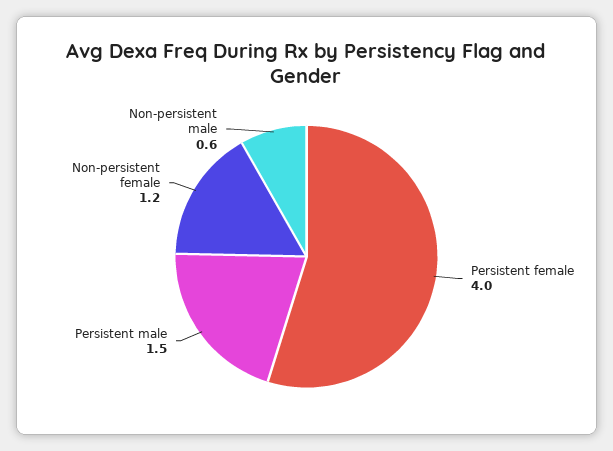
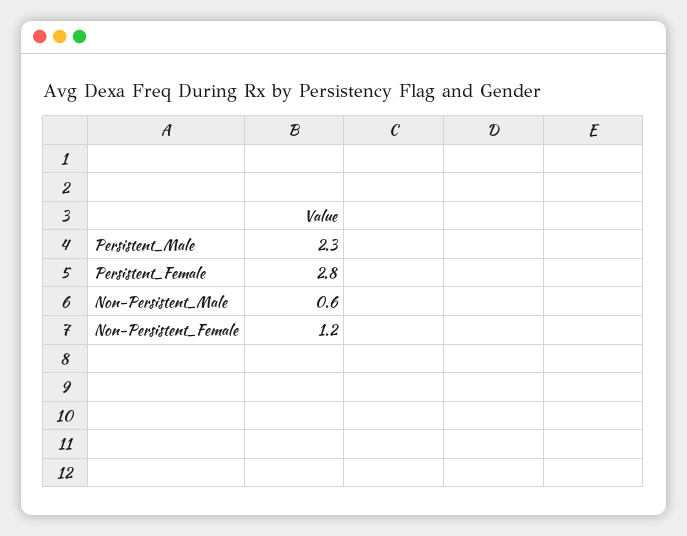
  {
-   "Persistent female": 4,
+   "Persistent female": 2.8,
-   "Persistent male": 1.5,
+   "Persistent male": 2.3,
    "Non-persistent female": 1.2,
    "Non-persistent male": 0.6
  }

